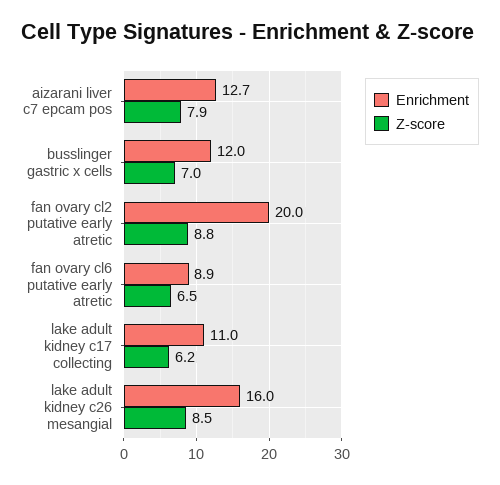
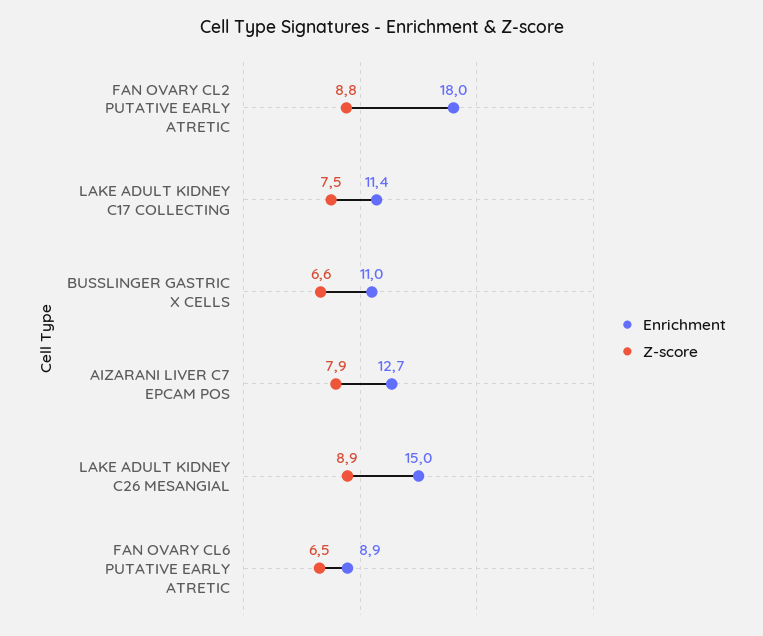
  {
    "Enrichment": {
      "aizarani liver c7 epcam pos": 12.7,
-     "busslinger gastric x cells": 12,
+     "busslinger gastric x cells": 11,
-     "fan ovary cl2 putative early atretic": 20,
+     "fan ovary cl2 putative early atretic": 18,
      "fan ovary cl6 putative early atretic": 8.9,
-     "lake adult kidney c17 collecting": 11,
+     "lake adult kidney c17 collecting": 11.4,
-     "lake adult kidney c26 mesangial": 16
+     "lake adult kidney c26 mesangial": 15
    },
    "Z-score": {
      "aizarani liver c7 epcam pos": 7.9,
-     "busslinger gastric x cells": 7,
+     "busslinger gastric x cells": 6.6,
      "fan ovary cl2 putative early atretic": 8.8,
      "fan ovary cl6 putative early atretic": 6.5,
-     "lake adult kidney c17 collecting": 6.2,
+     "lake adult kidney c17 collecting": 7.5,
-     "lake adult kidney c26 mesangial": 8.5
+     "lake adult kidney c26 mesangial": 8.9
    }
  }

